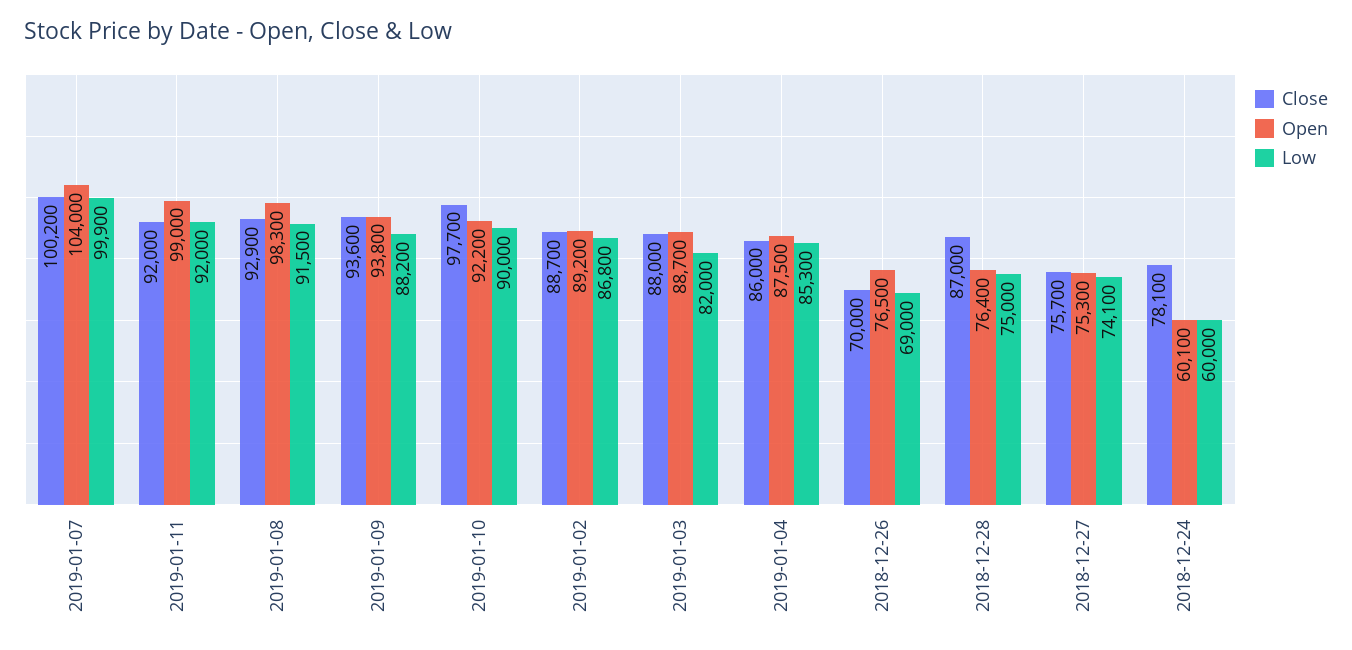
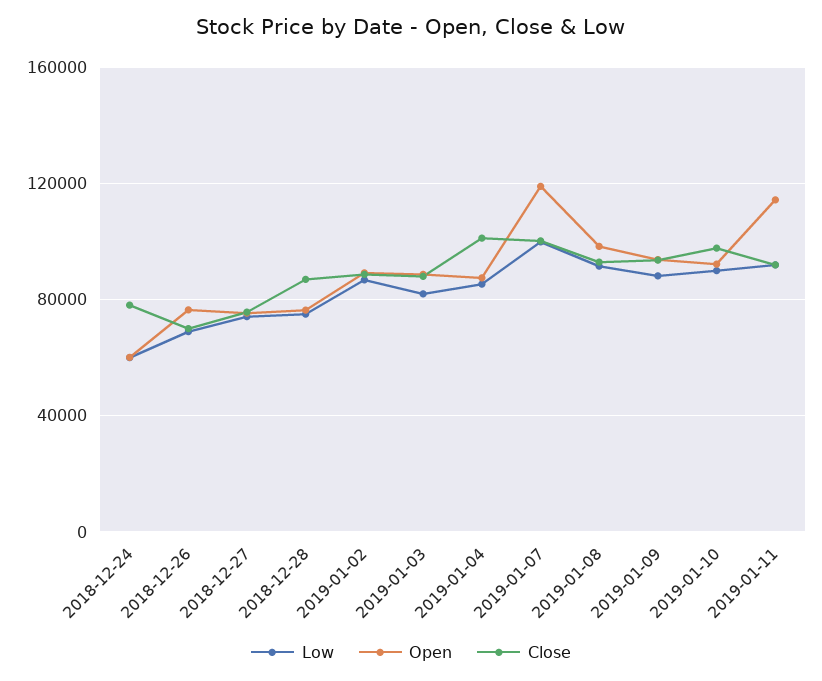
  {
    "Close": {
      "2019-01-07": 100200,
      "2019-01-11": 92000,
      "2019-01-08": 92900,
      "2019-01-09": 93600,
      "2019-01-10": 97700,
      "2019-01-02": 88700,
      "2019-01-03": 88000,
-     "2019-01-04": 86000,
+     "2019-01-04": 100000,
      "2018-12-26": 70000,
      "2018-12-28": 87000,
      "2018-12-27": 75700,
      "2018-12-24": 78100
    },
    "Open": {
-     "2019-01-07": 104000,
+     "2019-01-07": 120000,
-     "2019-01-11": 99000,
+     "2019-01-11": 115000,
      "2019-01-08": 98300,
      "2019-01-09": 93800,
      "2019-01-10": 92200,
      "2019-01-02": 89200,
      "2019-01-03": 88700,
      "2019-01-04": 87500,
      "2018-12-26": 76500,
      "2018-12-28": 76400,
      "2018-12-27": 75300,
      "2018-12-24": 60100
    },
    "Low": {
      "2019-01-07": 99900,
      "2019-01-11": 92000,
      "2019-01-08": 91500,
      "2019-01-09": 88200,
      "2019-01-10": 90000,
      "2019-01-02": 86800,
      "2019-01-03": 82000,
      "2019-01-04": 85300,
      "2018-12-26": 69000,
      "2018-12-28": 75000,
      "2018-12-27": 74100,
      "2018-12-24": 60000
    }
  }

